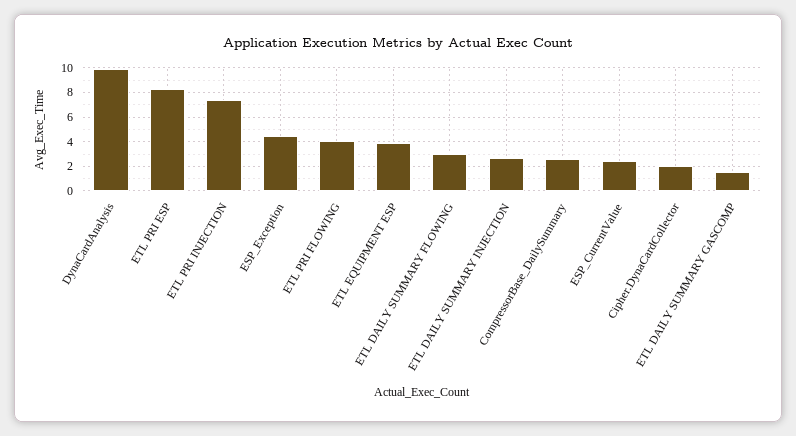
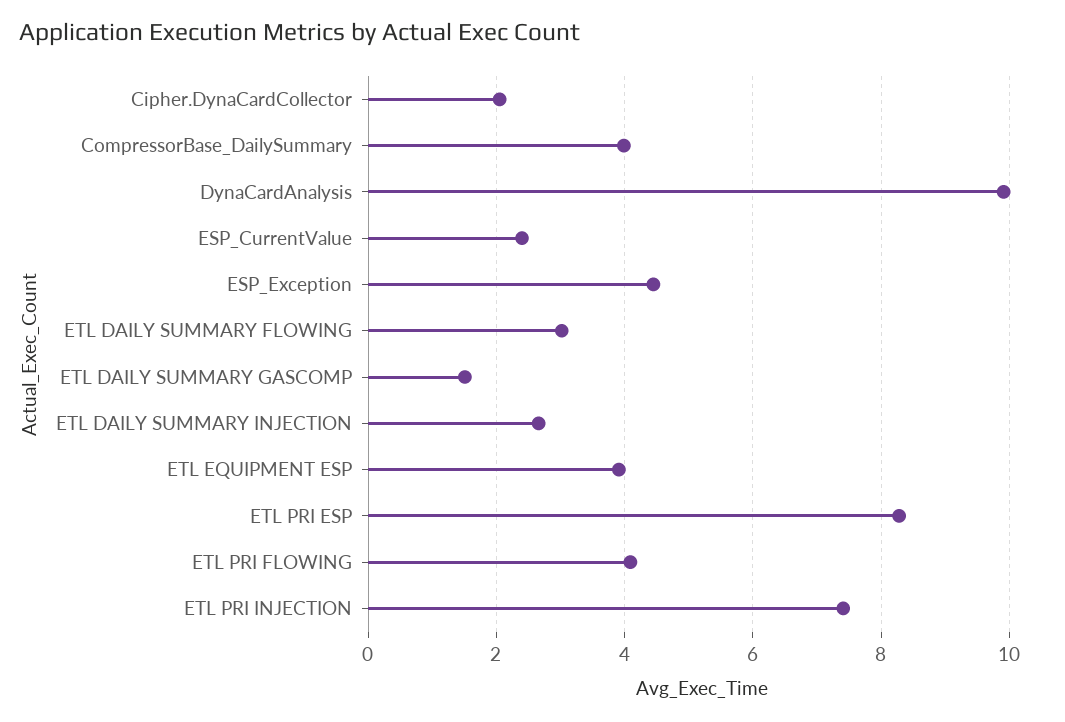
  {
    "DynaCardAnalysis": 10,
    "ETL PRI ESP": 8.2,
    "ETL PRI INJECTION": 7.4,
    "ESP_Exception": 4.4,
    "ETL PRI FLOWING": 4,
    "ETL EQUIPMENT ESP": 4,
    "ETL DAILY SUMMARY FLOWING": 3,
    "ETL DAILY SUMMARY INJECTION": 2.6,
-   "CompressorBase_DailySummary": 2.5,
+   "CompressorBase_DailySummary": 4,
    "ESP_CurrentValue": 2.4,
    "Cipher.DynaCardCollector": 2,
    "ETL DAILY SUMMARY GASCOMP": 1.6
  }

